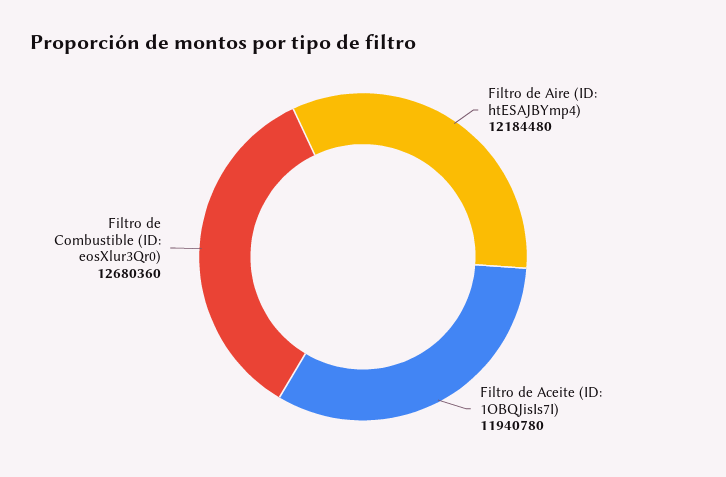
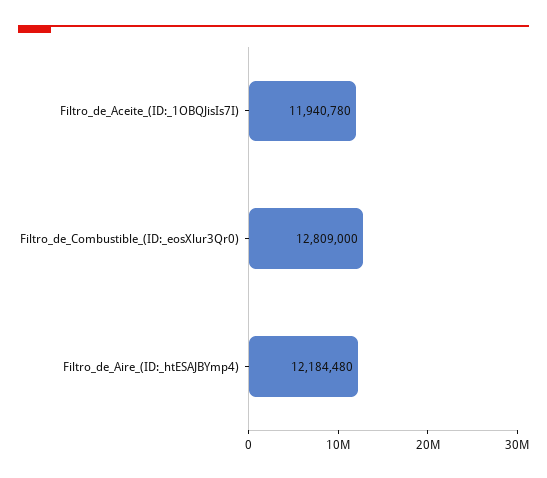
  {
    "Filtro de Aire (ID: htESAJBYmp4)": 12184480,
    "Filtro de Aceite (ID: 1OBQJisIs7I)": 11940780,
-   "Filtro de Combustible (ID: eosXlur3Qr0)": 12680360
+   "Filtro de Combustible (ID: eosXlur3Qr0)": 12809000
  }

